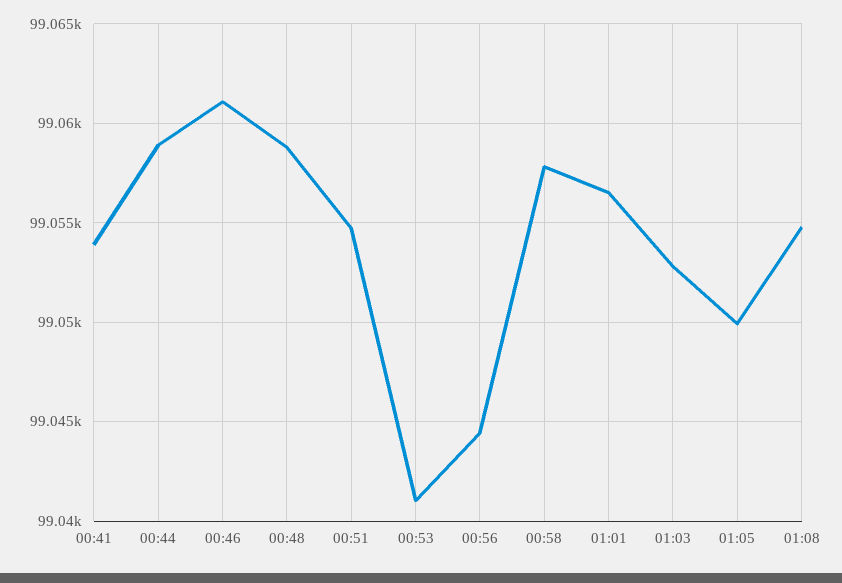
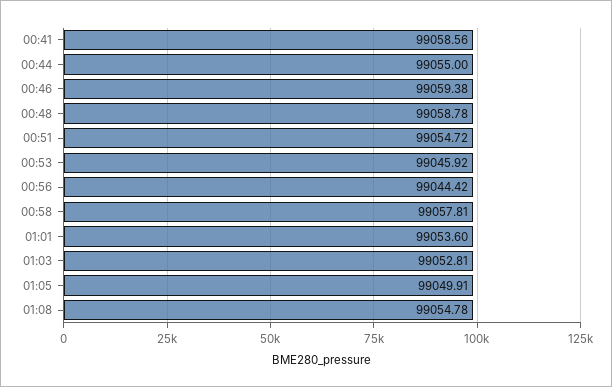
  {
-   "00:41": 99054,
+   "00:41": 99058.56,
-   "00:44": 99059,
+   "00:44": 99055,
-   "00:46": 99061,
+   "00:46": 99059.38,
    "00:48": 99058.78,
    "00:51": 99054.72,
-   "00:53": 99041,
+   "00:53": 99045.92,
    "00:56": 99044.42,
    "00:58": 99057.81,
-   "01:01": 99056.5,
+   "01:01": 99053.6,
    "01:03": 99052.81,
    "01:05": 99049.91,
    "01:08": 99054.78
  }

